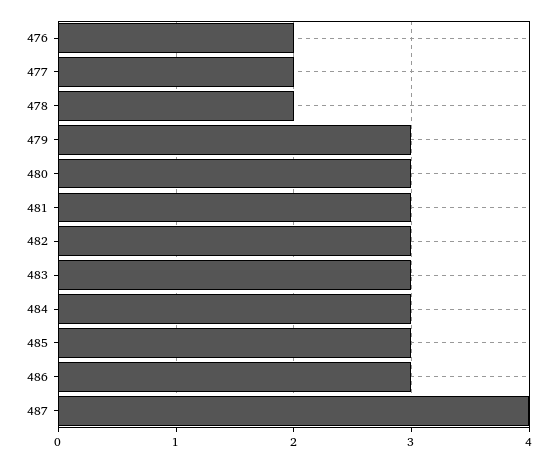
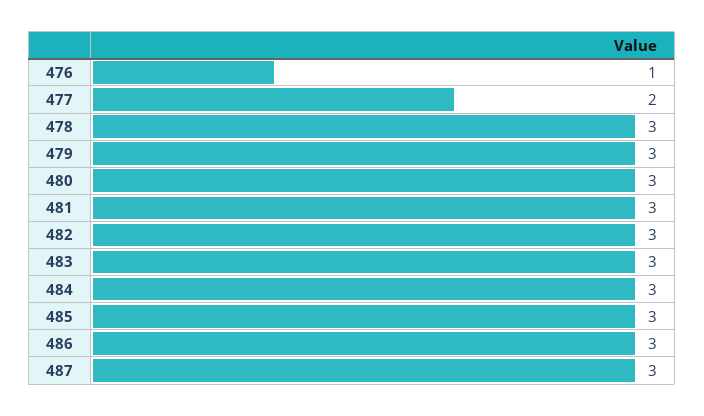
  {
-   "476": 2,
+   "476": 1,
    "477": 2,
-   "478": 2,
+   "478": 3,
    "479": 3,
    "480": 3,
    "481": 3,
    "482": 3,
    "483": 3,
    "484": 3,
    "485": 3,
    "486": 3,
-   "487": 4
+   "487": 3
  }

